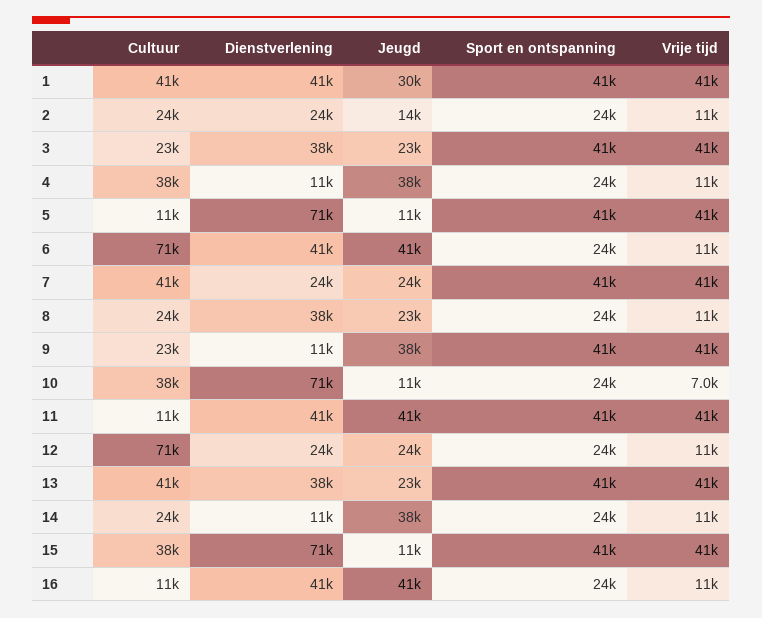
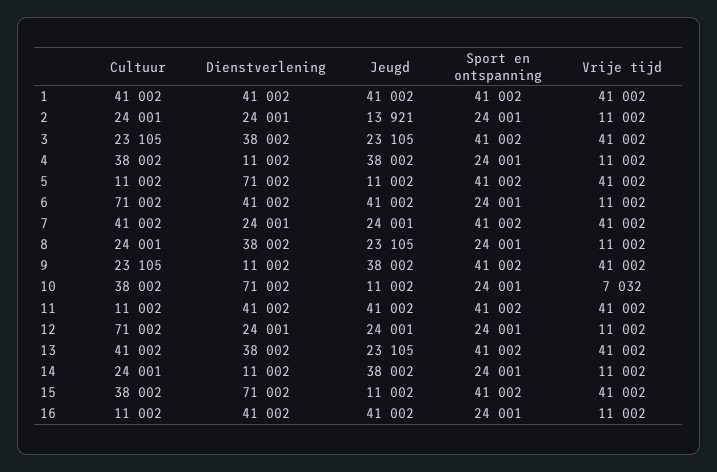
  {
    "Cultuur": {
      "1": 41002,
      "2": 24001,
      "3": 23105,
      "4": 38002,
      "5": 11002,
      "6": 71002,
      "7": 41002,
      "8": 24001,
      "9": 23105,
      "10": 38002,
      "11": 11002,
      "12": 71002,
      "13": 41002,
      "14": 24001,
      "15": 38002,
      "16": 11002
    },
    "Dienstverlening": {
      "1": 41002,
      "2": 24001,
      "3": 38002,
      "4": 11002,
      "5": 71002,
      "6": 41002,
      "7": 24001,
      "8": 38002,
      "9": 11002,
      "10": 71002,
      "11": 41002,
      "12": 24001,
      "13": 38002,
      "14": 11002,
      "15": 71002,
      "16": 41002
    },
    "Jeugd": {
-     "1": 30000,
+     "1": 41002,
      "2": 13921,
      "3": 23105,
      "4": 38002,
      "5": 11002,
      "6": 41002,
      "7": 24001,
      "8": 23105,
      "9": 38002,
      "10": 11002,
      "11": 41002,
      "12": 24001,
      "13": 23105,
      "14": 38002,
      "15": 11002,
      "16": 41002
    },
    "Sport en ontspanning": {
      "1": 41002,
      "2": 24001,
      "3": 41002,
      "4": 24001,
      "5": 41002,
      "6": 24001,
      "7": 41002,
      "8": 24001,
      "9": 41002,
      "10": 24001,
      "11": 41002,
      "12": 24001,
      "13": 41002,
      "14": 24001,
      "15": 41002,
      "16": 24001
    },
    "Vrije tijd": {
      "1": 41002,
      "2": 11002,
      "3": 41002,
      "4": 11002,
      "5": 41002,
      "6": 11002,
      "7": 41002,
      "8": 11002,
      "9": 41002,
      "10": 7032,
      "11": 41002,
      "12": 11002,
      "13": 41002,
      "14": 11002,
      "15": 41002,
      "16": 11002
    }
  }

